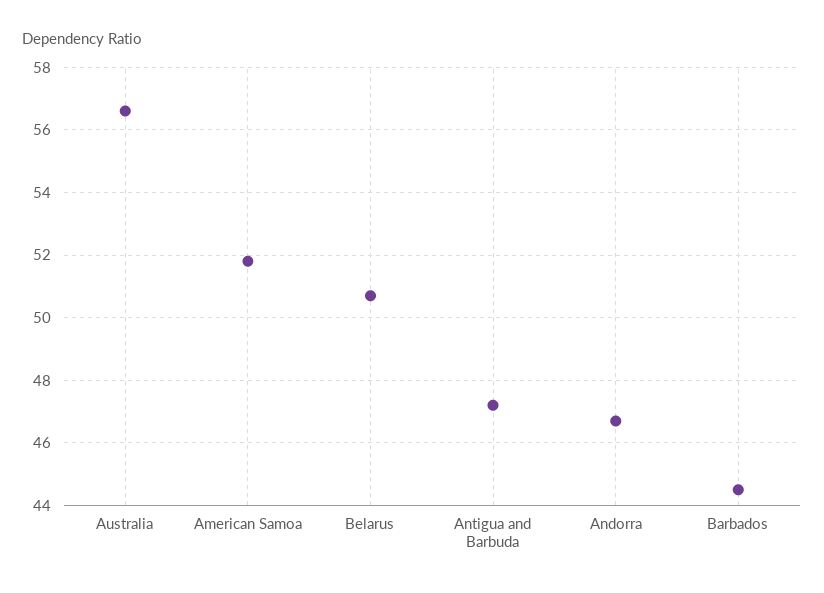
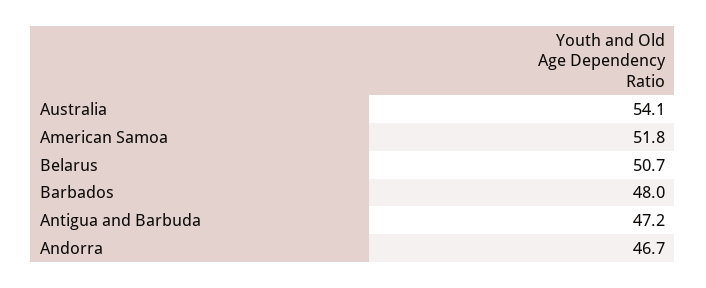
  {
-   "Australia": 56.5,
+   "Australia": 54.1,
    "American Samoa": 51.8,
    "Belarus": 50.7,
    "Antigua and Barbuda": 47.2,
    "Andorra": 46.7,
-   "Barbados": 44.5
+   "Barbados": 48
  }

